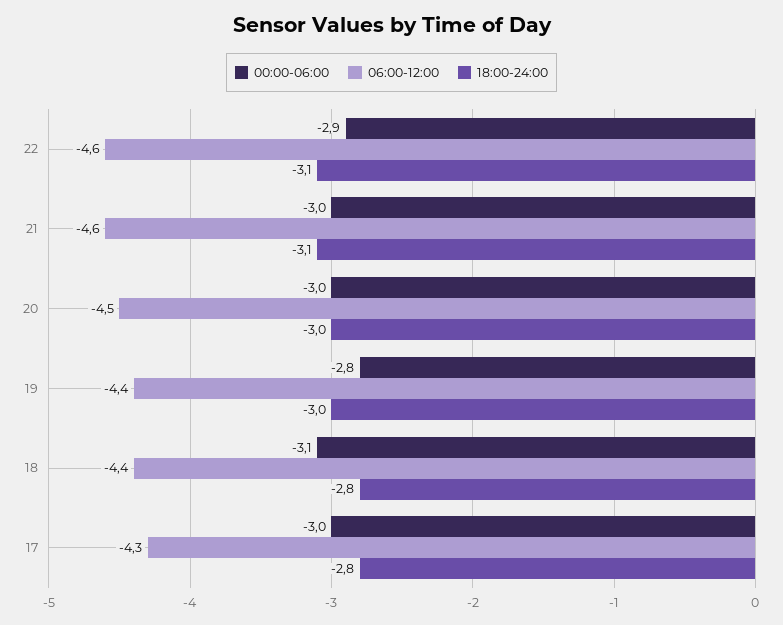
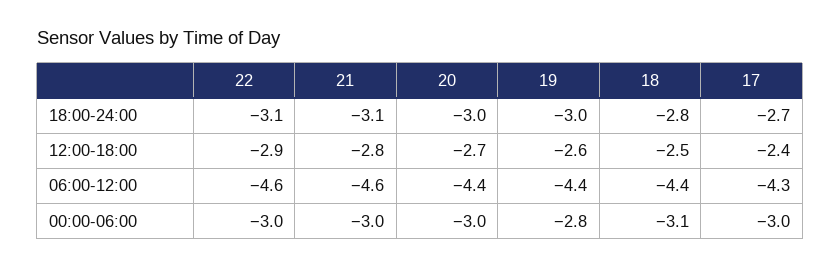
  {
    "00:00-06:00": {
-     "22": -2.9,
+     "22": -3,
      "21": -3,
      "20": -3,
      "19": -2.8,
      "18": -3.1,
      "17": -3
    },
    "06:00-12:00": {
      "22": -4.6,
      "21": -4.6,
-     "20": -4.5,
+     "20": -4.4,
      "19": -4.4,
      "18": -4.4,
      "17": -4.3
    },
    "18:00-24:00": {
      "22": -3.1,
      "21": -3.1,
      "20": -3,
      "19": -3,
      "18": -2.8,
-     "17": -2.8
+     "17": -2.7
-   }
+   },
+   "12:00-18:00": {
+     "22": -2.9,
+     "21": -2.8,
+     "20": -2.7,
+     "19": -2.6,
+     "18": -2.5,
+     "17": -2.4
+   }
  }

